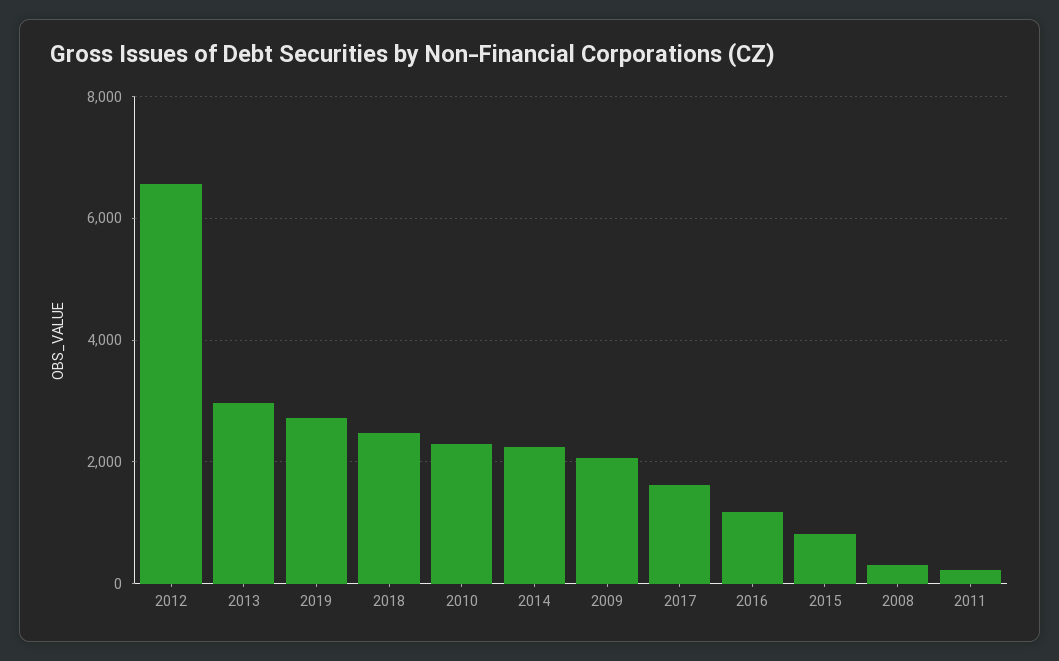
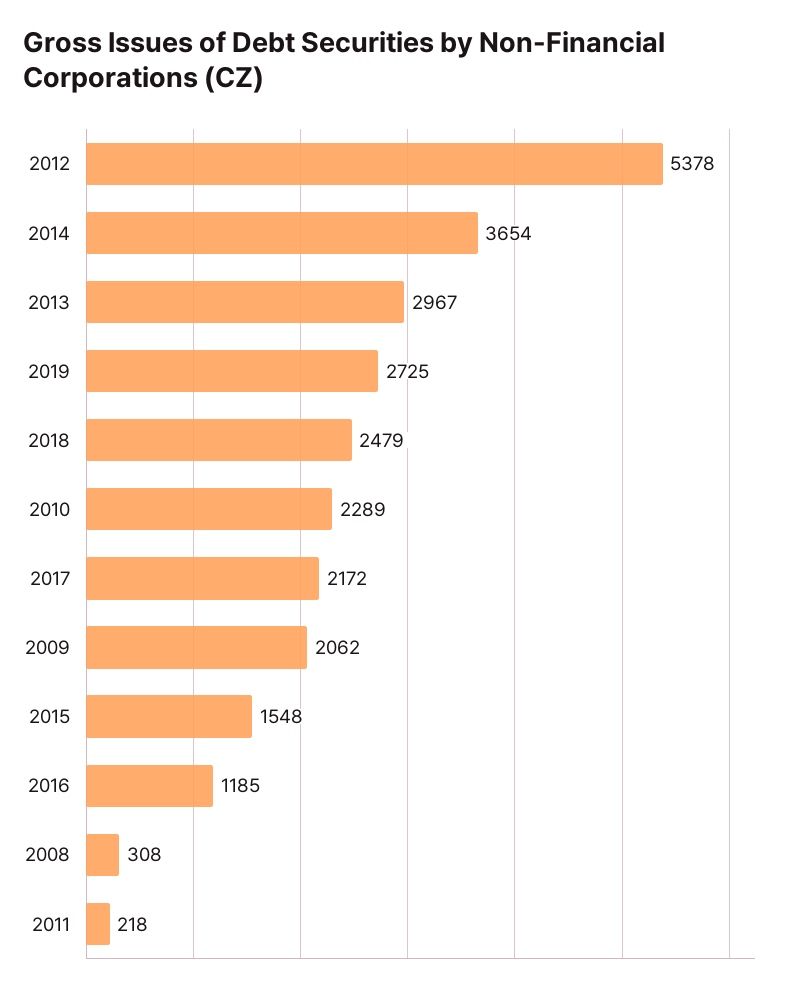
  {
-   "2012": 6600,
+   "2012": 5378,
    "2013": 2967,
    "2019": 2725,
    "2018": 2479,
    "2010": 2289,
-   "2014": 2200,
+   "2014": 3654,
    "2009": 2062,
-   "2017": 1600,
+   "2017": 2172,
    "2016": 1185,
-   "2015": 800,
+   "2015": 1548,
    "2008": 308,
    "2011": 218
  }

